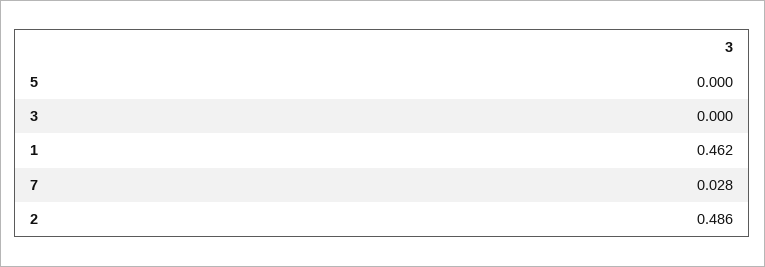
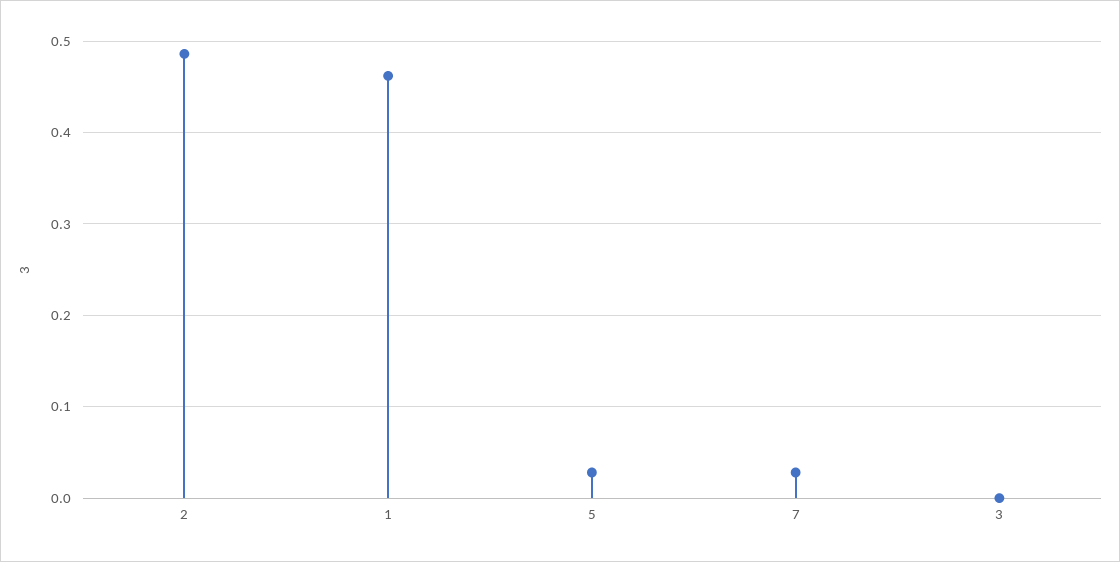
  {
-   "5": 0,
+   "5": 0.03,
    "3": 0,
    "1": 0.462,
    "7": 0.028,
    "2": 0.486
  }

